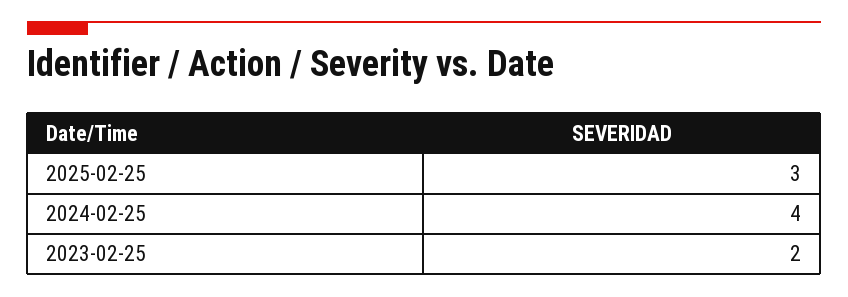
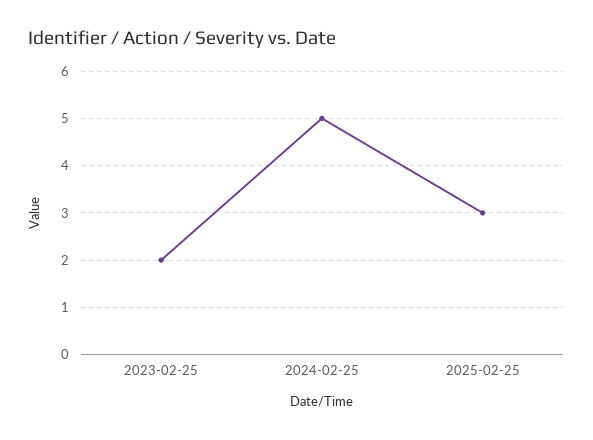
  {
    "2025-02-25": 3,
-   "2024-02-25": 4,
+   "2024-02-25": 5,
    "2023-02-25": 2
  }

